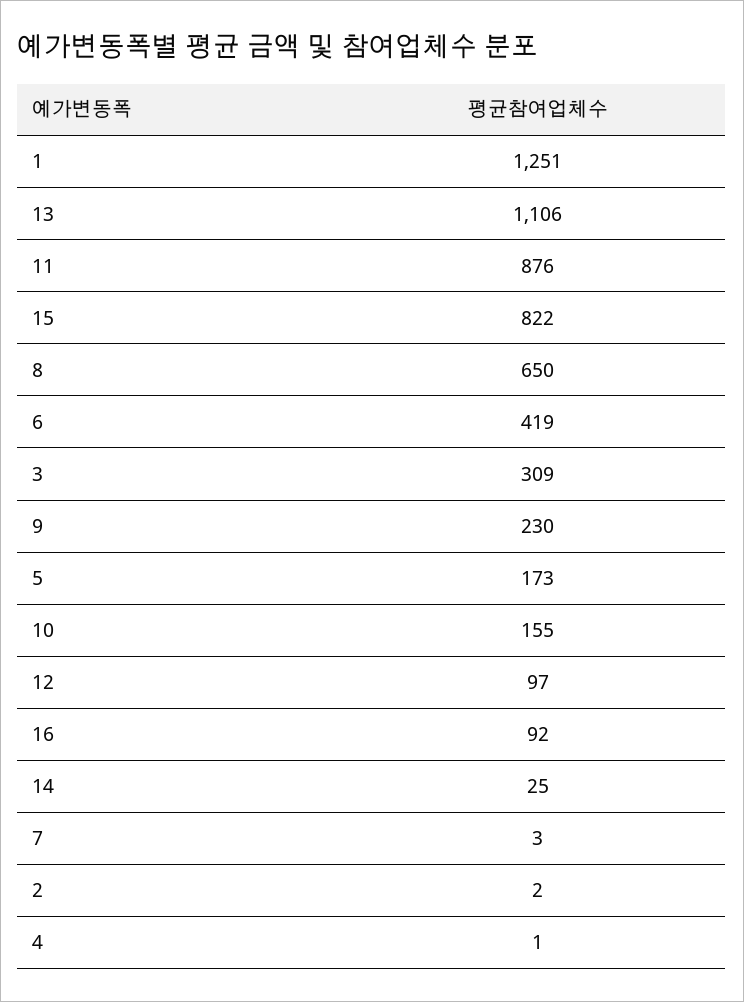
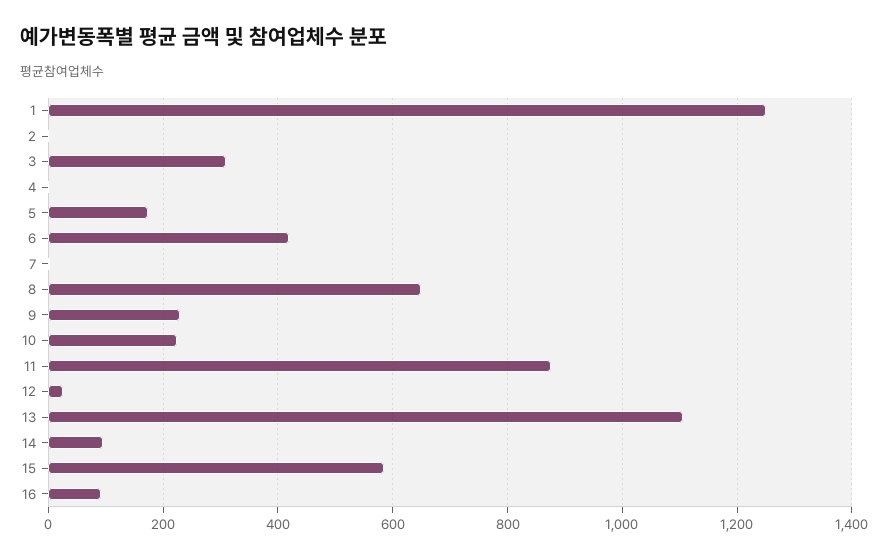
  {
    "1": 1251,
    "13": 1106,
    "11": 876,
-   "15": 822,
+   "15": 580,
    "8": 650,
    "6": 419,
    "3": 309,
    "9": 230,
    "5": 173,
-   "10": 155,
+   "10": 220,
-   "12": 97,
+   "12": 20,
    "16": 92,
-   "14": 25,
+   "14": 100,
    "7": 3,
    "2": 2,
    "4": 1
  }

